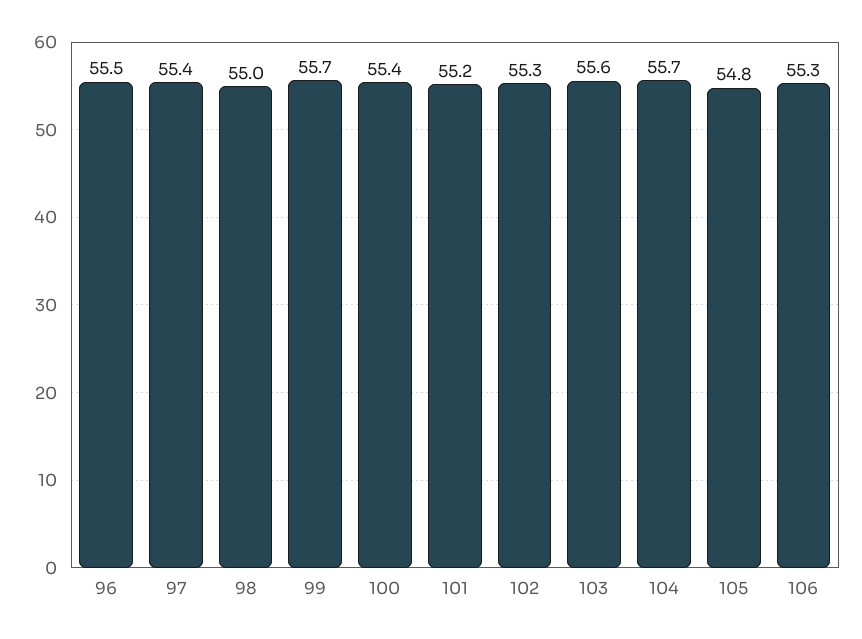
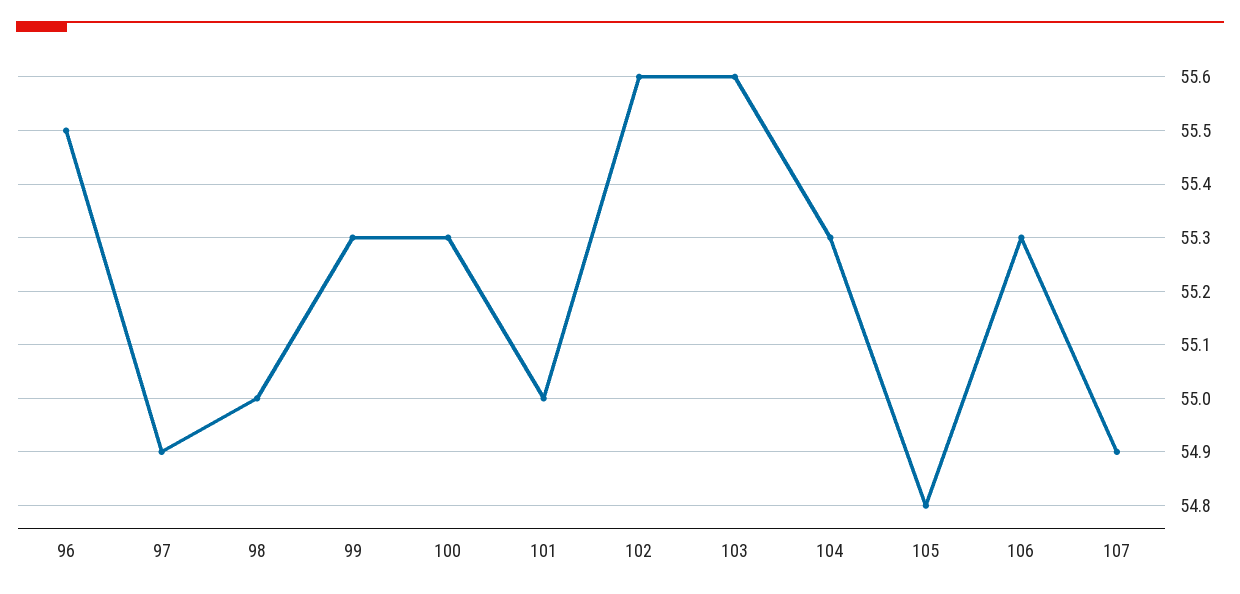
  {
    "96": 55.5,
-   "97": 55.4,
+   "97": 54.9,
    "98": 55,
-   "99": 55.7,
+   "99": 55.3,
-   "100": 55.4,
+   "100": 55.3,
-   "101": 55.2,
+   "101": 55,
-   "102": 55.3,
+   "102": 55.6,
    "103": 55.6,
-   "104": 55.7,
+   "104": 55.3,
    "105": 54.8,
-   "106": 55.3
+   "106": 55.3,
+   "107": 54.9
  }

